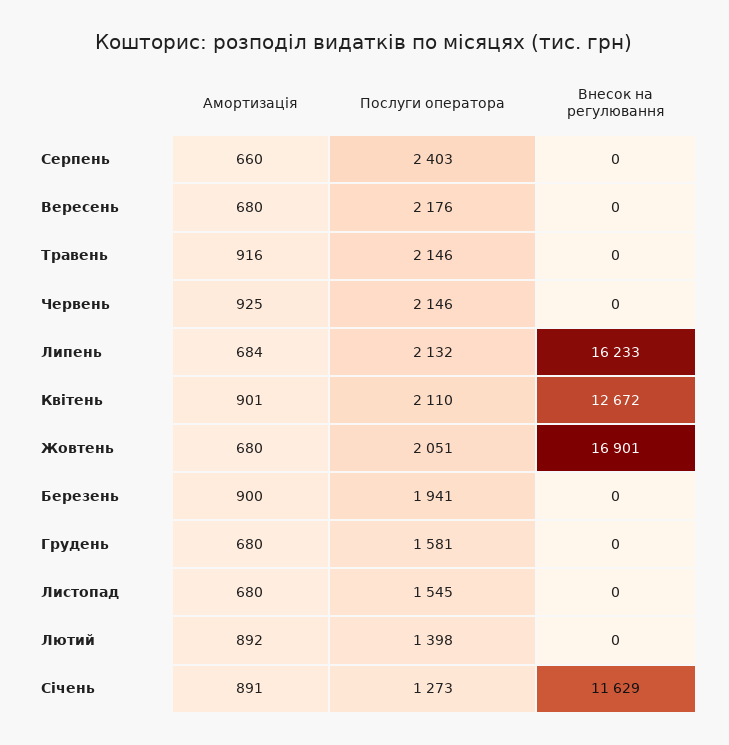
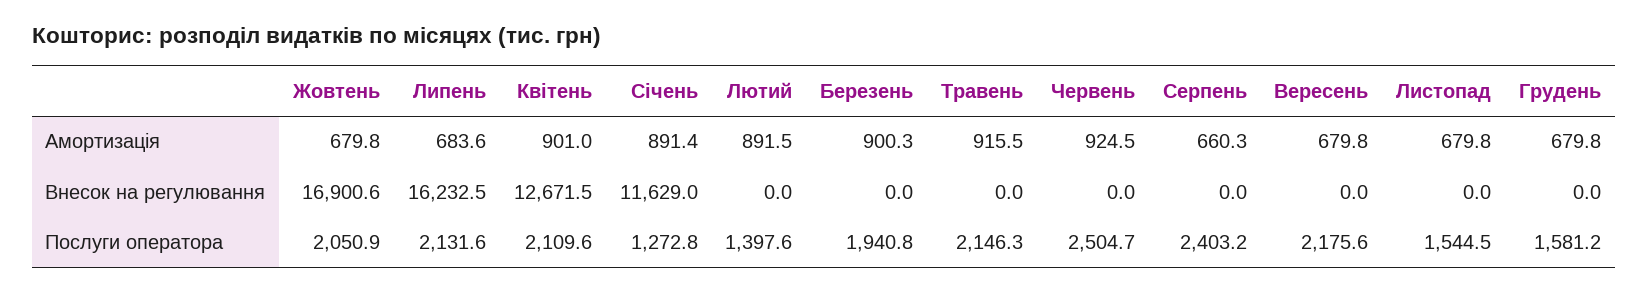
  {
    "Амортизація": {
      "Серпень": 660.3,
      "Вересень": 679.8,
      "Травень": 915.5,
      "Червень": 924.5,
      "Липень": 683.6,
      "Квітень": 901,
      "Жовтень": 679.8,
      "Березень": 900.3,
      "Грудень": 679.8,
      "Листопад": 679.8,
      "Лютий": 891.5,
      "Січень": 891.4
    },
    "Послуги оператора": {
      "Серпень": 2403.2,
      "Вересень": 2175.6,
      "Травень": 2146.3,
-     "Червень": 2146,
+     "Червень": 2504.7,
      "Липень": 2131.6,
      "Квітень": 2109.6,
      "Жовтень": 2050.9,
      "Березень": 1940.8,
      "Грудень": 1581.2,
      "Листопад": 1544.5,
      "Лютий": 1397.6,
      "Січень": 1272.8
    },
    "Внесок на регулювання": {
      "Серпень": 0,
      "Вересень": 0,
      "Травень": 0,
      "Червень": 0,
      "Липень": 16232.5,
      "Квітень": 12671.5,
      "Жовтень": 16900.6,
      "Березень": 0,
      "Грудень": 0,
      "Листопад": 0,
      "Лютий": 0,
      "Січень": 11629
    }
  }

